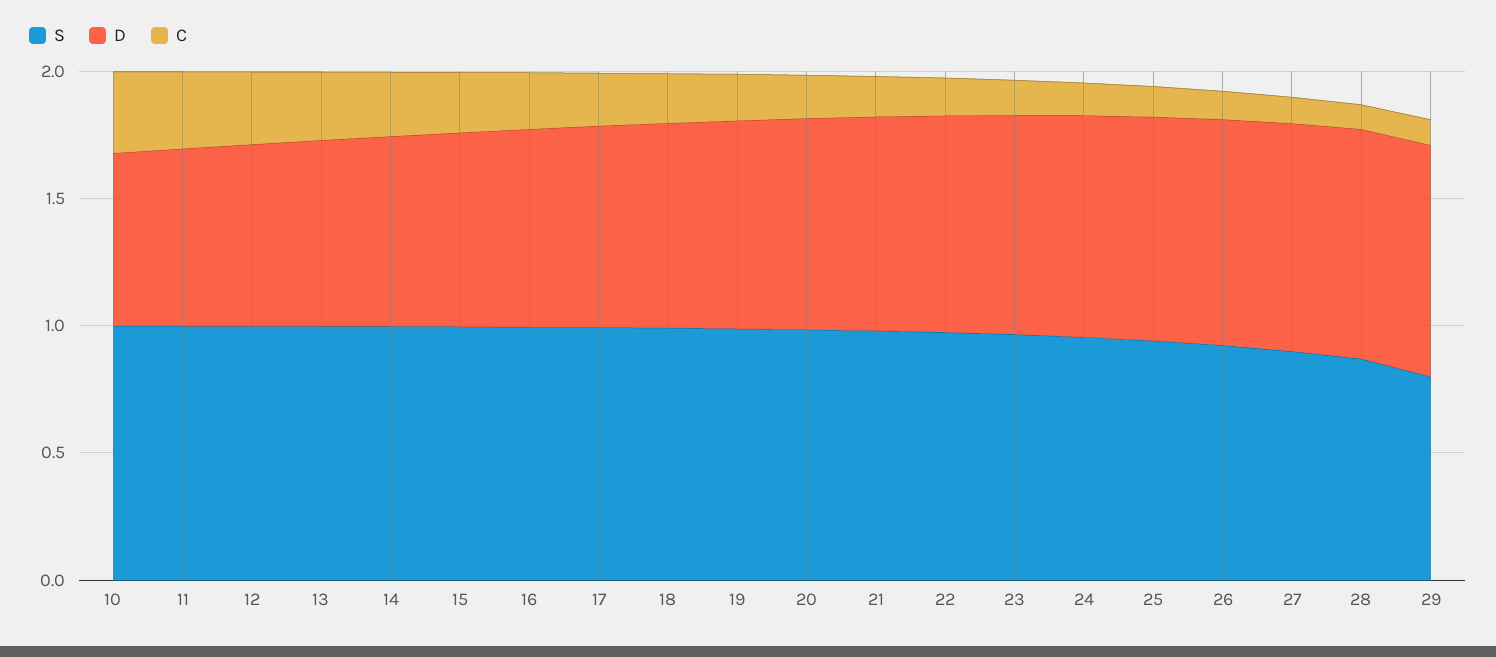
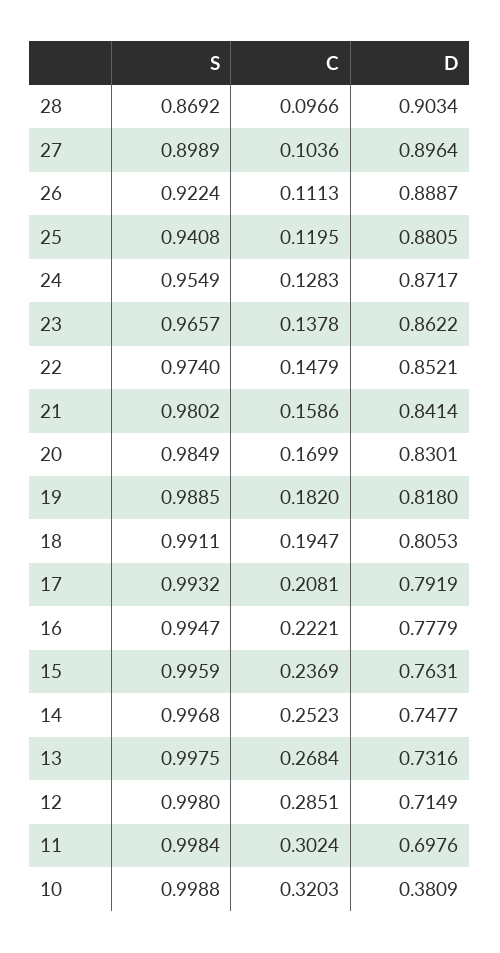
  {
    "S": {
      "10": 0.9988,
      "11": 0.9984,
      "12": 0.998,
      "13": 0.9975,
      "14": 0.9968,
      "15": 0.9959,
      "16": 0.9947,
      "17": 0.9932,
      "18": 0.9911,
      "19": 0.9885,
      "20": 0.9849,
      "21": 0.9802,
      "22": 0.974,
      "23": 0.9657,
      "24": 0.9549,
      "25": 0.9408,
      "26": 0.9224,
      "27": 0.8989,
-     "28": 0.8692,
+     "28": 0.8692
-     "29": 0.8
    },
    "D": {
-     "10": 0.7,
+     "10": 0.3809,
      "11": 0.6976,
      "12": 0.7149,
      "13": 0.7316,
      "14": 0.7477,
      "15": 0.7631,
      "16": 0.7779,
      "17": 0.7919,
      "18": 0.8053,
      "19": 0.818,
      "20": 0.8301,
      "21": 0.8414,
      "22": 0.8521,
      "23": 0.8622,
      "24": 0.8717,
      "25": 0.8805,
      "26": 0.8887,
      "27": 0.8964,
-     "28": 0.9034,
+     "28": 0.9034
-     "29": 0.9
    },
    "C": {
      "10": 0.3203,
      "11": 0.3024,
      "12": 0.2851,
      "13": 0.2684,
      "14": 0.2523,
      "15": 0.2369,
      "16": 0.2221,
      "17": 0.2081,
      "18": 0.1947,
      "19": 0.182,
      "20": 0.1699,
      "21": 0.1586,
      "22": 0.1479,
      "23": 0.1378,
      "24": 0.1283,
      "25": 0.1195,
      "26": 0.1113,
      "27": 0.1036,
-     "28": 0.0966,
+     "28": 0.0966
-     "29": 0.1
    }
  }

